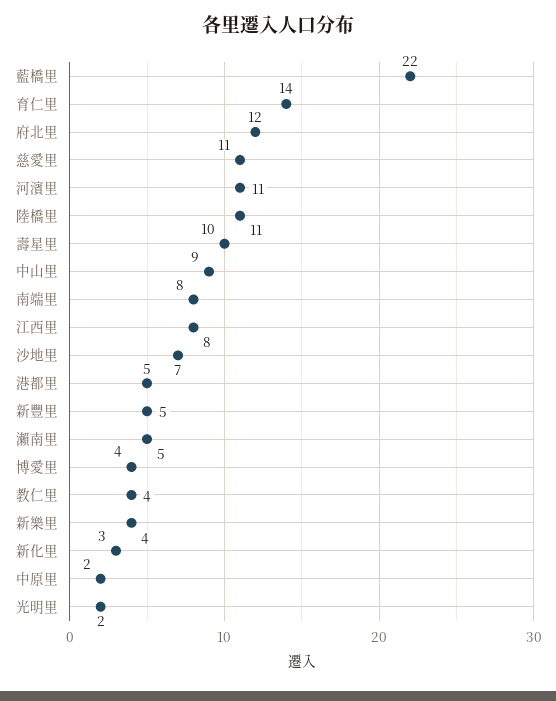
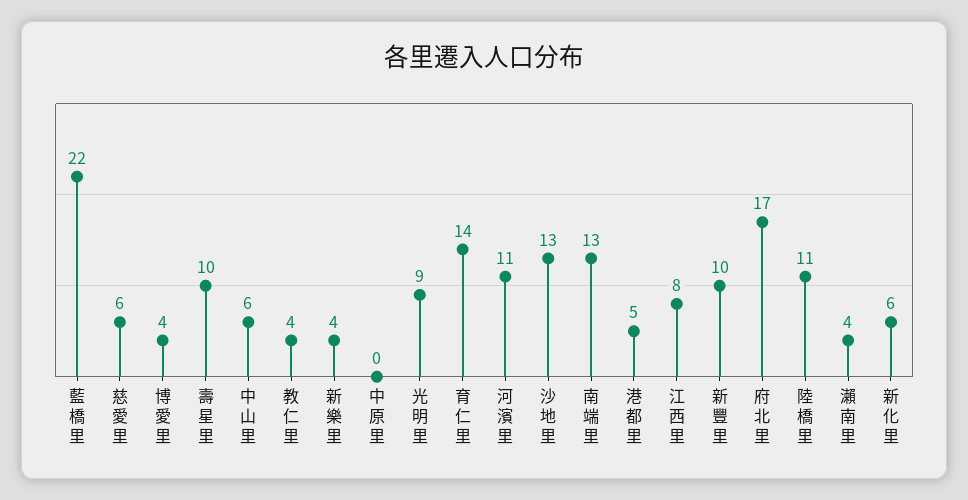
  {
    "藍橋里": 22,
    "育仁里": 14,
-   "府北里": 12,
+   "府北里": 17,
-   "慈愛里": 11,
+   "慈愛里": 6,
    "河濱里": 11,
    "陸橋里": 11,
    "壽星里": 10,
-   "中山里": 9,
+   "中山里": 6,
-   "南端里": 8,
+   "南端里": 13,
    "江西里": 8,
-   "沙地里": 7,
+   "沙地里": 13,
    "港都里": 5,
-   "新豐里": 5,
+   "新豐里": 10,
-   "瀨南里": 5,
+   "瀨南里": 4,
    "博愛里": 4,
    "教仁里": 4,
    "新樂里": 4,
-   "新化里": 3,
+   "新化里": 6,
-   "中原里": 2,
+   "中原里": 0,
-   "光明里": 2
+   "光明里": 9
  }

